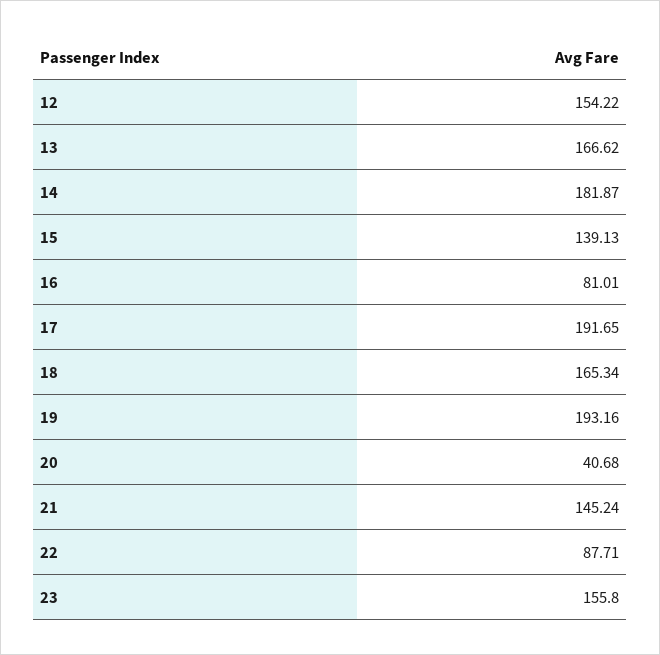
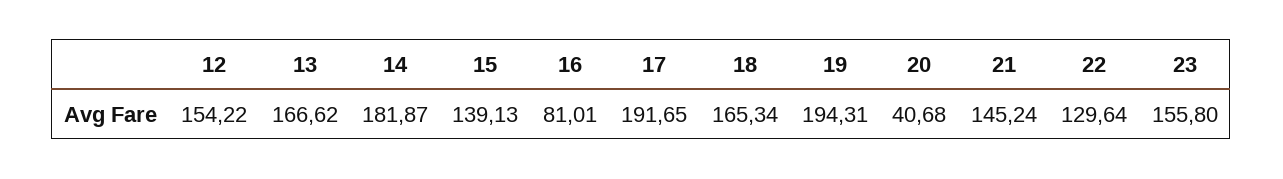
  {
    "12": 154.22,
    "13": 166.62,
    "14": 181.87,
    "15": 139.13,
    "16": 81.01,
    "17": 191.65,
    "18": 165.34,
-   "19": 193.16,
+   "19": 194.31,
    "20": 40.68,
    "21": 145.24,
-   "22": 87.71,
+   "22": 129.64,
    "23": 155.8
  }

